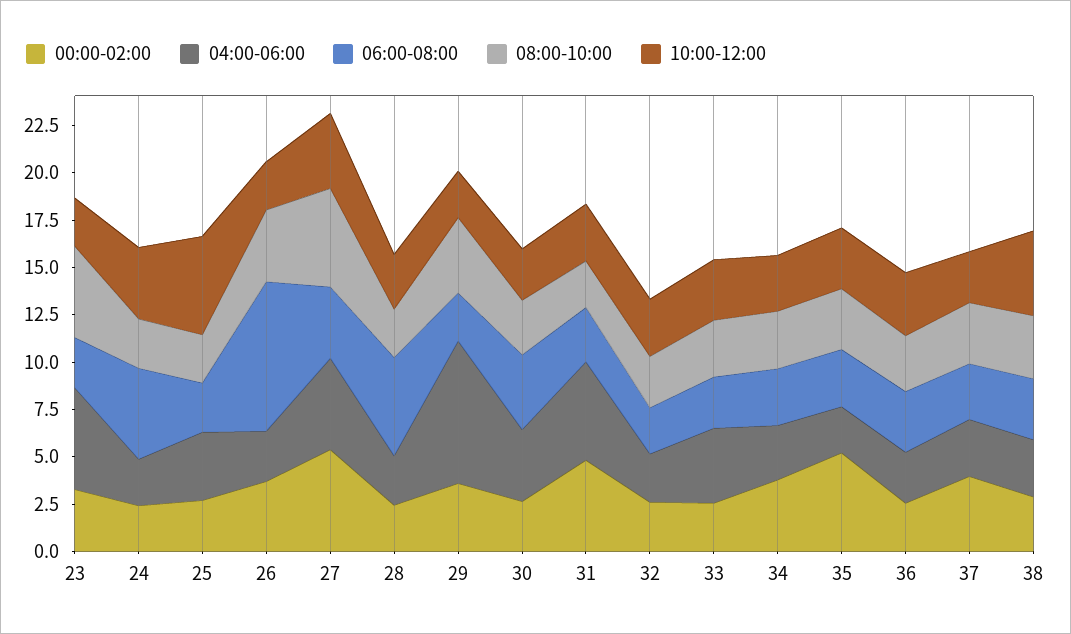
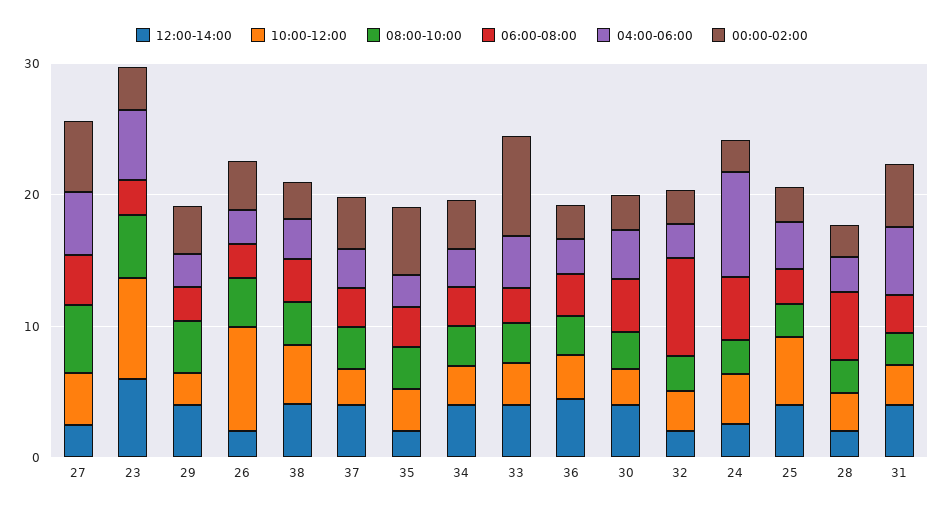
  {
    "00:00-02:00": {
      "23": 3.5,
      "24": 2.5,
      "25": 2.5,
      "26": 3.5,
      "27": 5.5,
      "28": 2.5,
      "29": 3.5,
      "30": 2.5,
      "31": 5,
      "32": 2.5,
-     "33": 2.5,
+     "33": 8,
      "34": 4,
      "35": 5,
      "36": 2.5,
      "37": 4,
      "38": 3
    },
    "04:00-06:00": {
      "23": 5.5,
-     "24": 2.5,
+     "24": 8,
      "25": 3.5,
      "26": 2.5,
      "27": 5,
      "28": 2.5,
-     "29": 7.5,
+     "29": 2,
      "30": 4,
      "31": 5,
      "32": 2.5,
      "33": 4,
      "34": 3,
      "35": 2.5,
      "36": 2.5,
      "37": 3,
      "38": 3
    },
    "06:00-08:00": {
      "23": 2.5,
      "24": 5,
      "25": 2.5,
-     "26": 8,
+     "26": 2,
      "27": 4,
      "28": 5,
      "29": 2.5,
      "30": 4,
      "31": 3,
-     "32": 2.5,
+     "32": 8,
      "33": 2.5,
      "34": 3,
      "35": 3,
      "36": 3,
      "37": 3,
      "38": 3
    },
    "08:00-10:00": {
      "23": 5,
      "24": 2.5,
      "25": 2.5,
      "26": 4,
      "27": 5,
      "28": 2.5,
      "29": 4,
      "30": 3,
      "31": 2.5,
      "32": 2.5,
      "33": 3,
      "34": 3,
      "35": 3,
      "36": 3,
      "37": 3,
      "38": 3.5
    },
    "10:00-12:00": {
-     "23": 2.5,
+     "23": 8,
      "24": 4,
      "25": 5,
-     "26": 2.5,
+     "26": 8,
      "27": 4,
      "28": 3,
      "29": 2.5,
      "30": 2.5,
      "31": 3,
      "32": 3,
      "33": 3,
      "34": 3,
      "35": 3,
      "36": 3.5,
      "37": 2.5,
      "38": 4.5
-   }
+   },
+   "12:00-14:00": {
+     "27": 2,
+     "23": 6,
+     "29": 4,
+     "26": 2,
+     "38": 4,
+     "37": 4,
+     "35": 2,
+     "34": 4,
+     "33": 4,
+     "36": 4,
+     "30": 4,
+     "32": 2,
+     "24": 2,
+     "25": 4,
+     "28": 2,
+     "31": 4
+   }
  }

